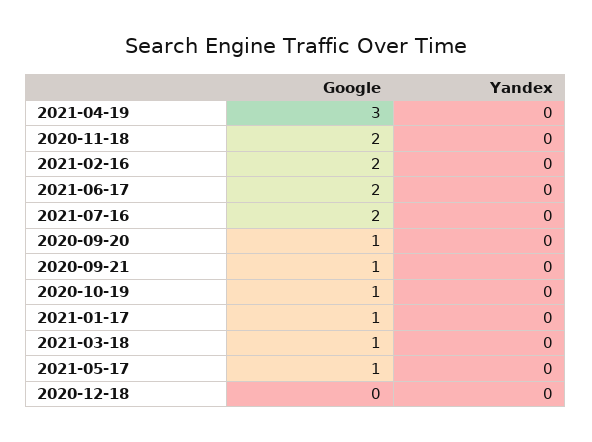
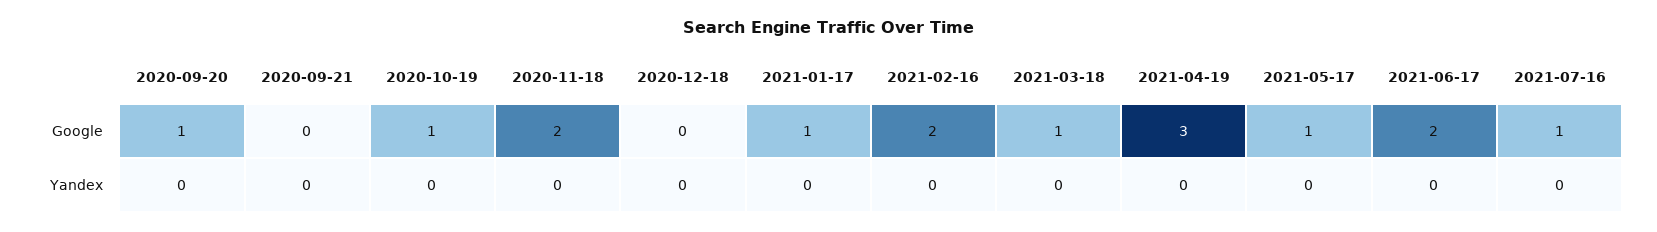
  {
    "Google": {
      "2021-04-19": 3,
      "2020-11-18": 2,
      "2021-02-16": 2,
      "2021-06-17": 2,
-     "2021-07-16": 2,
+     "2021-07-16": 1,
      "2020-09-20": 1,
-     "2020-09-21": 1,
+     "2020-09-21": 0,
      "2020-10-19": 1,
      "2021-01-17": 1,
      "2021-03-18": 1,
      "2021-05-17": 1,
      "2020-12-18": 0
    },
    "Yandex": {
      "2021-04-19": 0,
      "2020-11-18": 0,
      "2021-02-16": 0,
      "2021-06-17": 0,
      "2021-07-16": 0,
      "2020-09-20": 0,
      "2020-09-21": 0,
      "2020-10-19": 0,
      "2021-01-17": 0,
      "2021-03-18": 0,
      "2021-05-17": 0,
      "2020-12-18": 0
    }
  }

